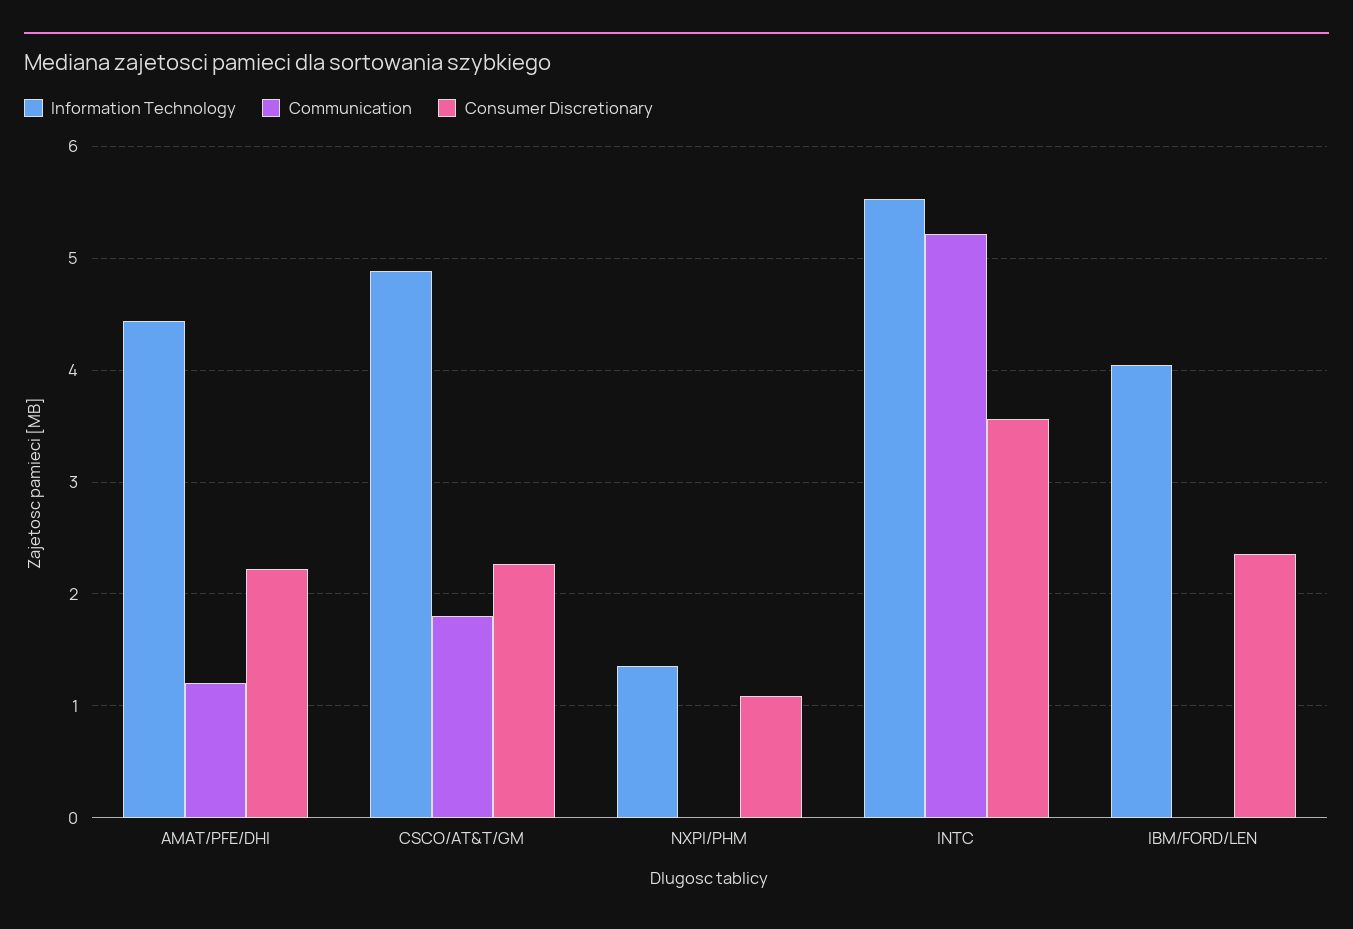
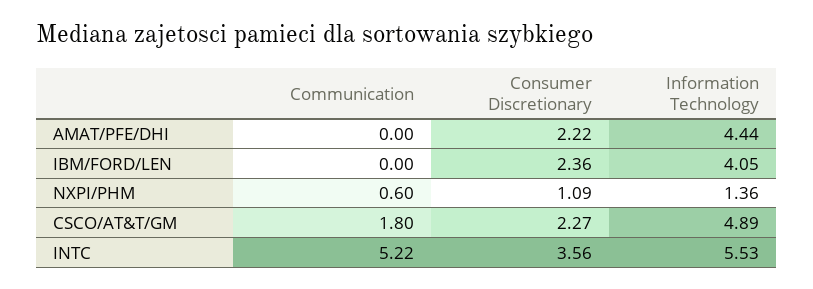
  {
    "Information Technology": {
      "AMAT/PFE/DHI": 4.44,
      "CSCO/AT&T/GM": 4.89,
      "NXPI/PHM": 1.36,
      "INTC": 5.53,
      "IBM/FORD/LEN": 4.05
    },
    "Communication": {
-     "AMAT/PFE/DHI": 1.2,
+     "AMAT/PFE/DHI": 0,
      "CSCO/AT&T/GM": 1.8,
-     "NXPI/PHM": 0,
+     "NXPI/PHM": 0.6,
      "INTC": 5.22,
      "IBM/FORD/LEN": 0
    },
    "Consumer Discretionary": {
      "AMAT/PFE/DHI": 2.22,
      "CSCO/AT&T/GM": 2.27,
      "NXPI/PHM": 1.09,
      "INTC": 3.56,
      "IBM/FORD/LEN": 2.36
    }
  }

